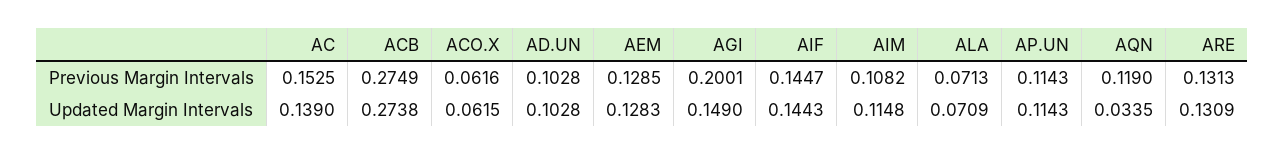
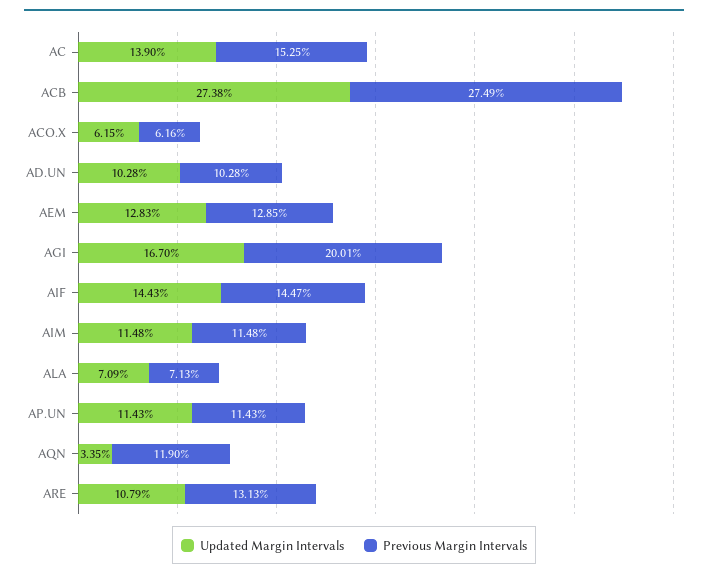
  {
    "Previous Margin Intervals": {
      "AC": 0.1525,
      "ACB": 0.2749,
      "ACO.X": 0.0616,
      "AD.UN": 0.1028,
      "AEM": 0.1285,
      "AGI": 0.2001,
      "AIF": 0.1447,
-     "AIM": 0.1082,
+     "AIM": 0.1148,
      "ALA": 0.0713,
      "AP.UN": 0.1143,
      "AQN": 0.119,
      "ARE": 0.1313
    },
    "Updated Margin Intervals": {
      "AC": 0.139,
      "ACB": 0.2738,
      "ACO.X": 0.0615,
      "AD.UN": 0.1028,
      "AEM": 0.1283,
-     "AGI": 0.149,
+     "AGI": 0.167,
      "AIF": 0.1443,
      "AIM": 0.1148,
      "ALA": 0.0709,
      "AP.UN": 0.1143,
      "AQN": 0.0335,
-     "ARE": 0.1309
+     "ARE": 0.1079
    }
  }

